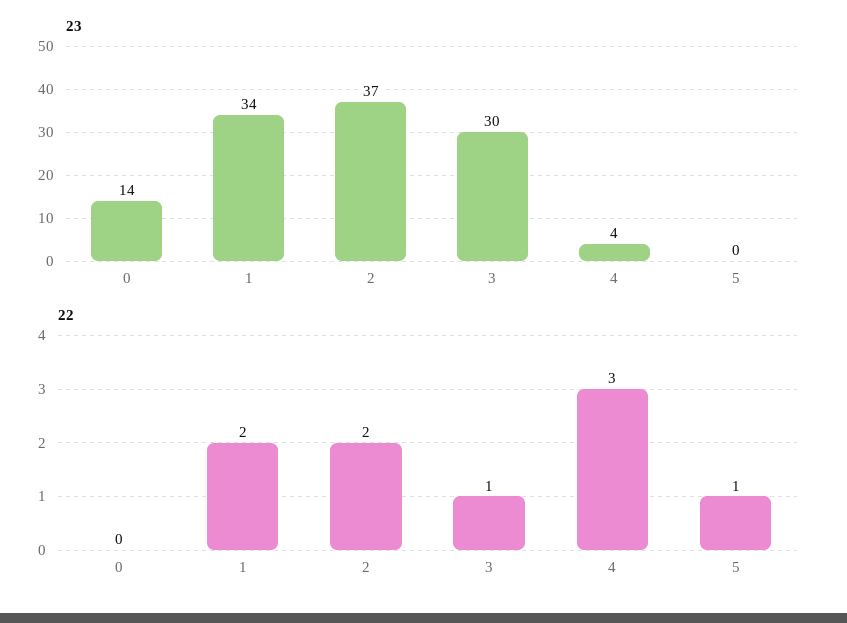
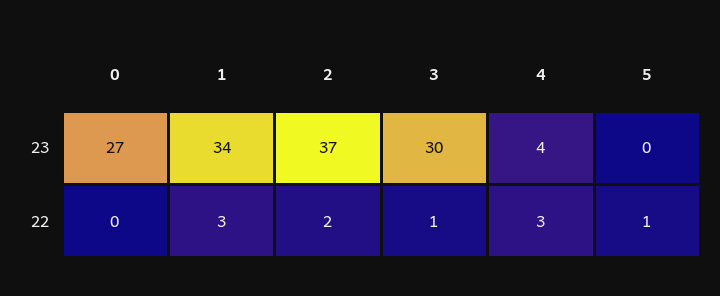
  {
    "23": {
-     "0": 14,
+     "0": 27,
      "1": 34,
      "2": 37,
      "3": 30,
      "4": 4,
      "5": 0
    },
    "22": {
      "0": 0,
-     "1": 2,
+     "1": 3,
      "2": 2,
      "3": 1,
      "4": 3,
      "5": 1
    }
  }

